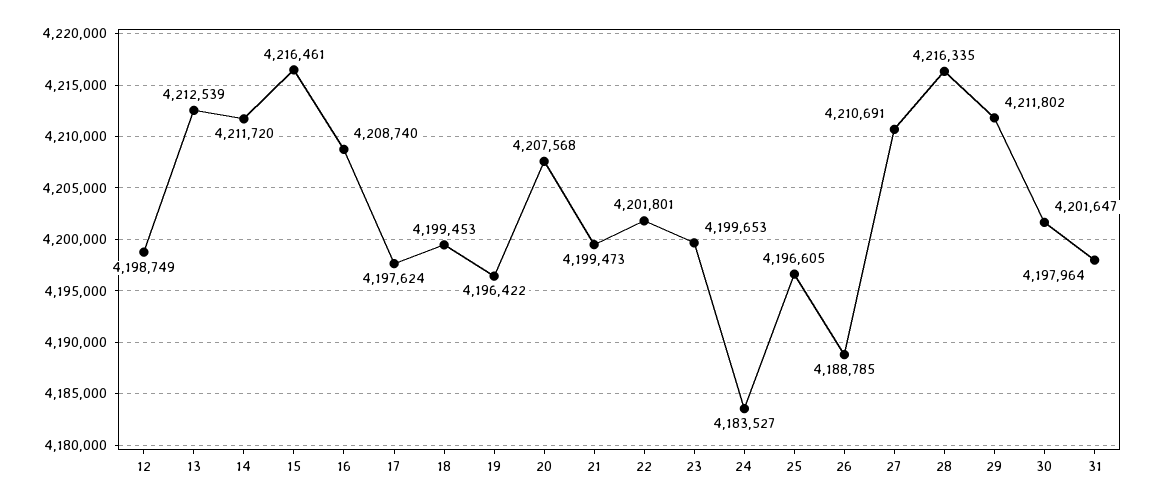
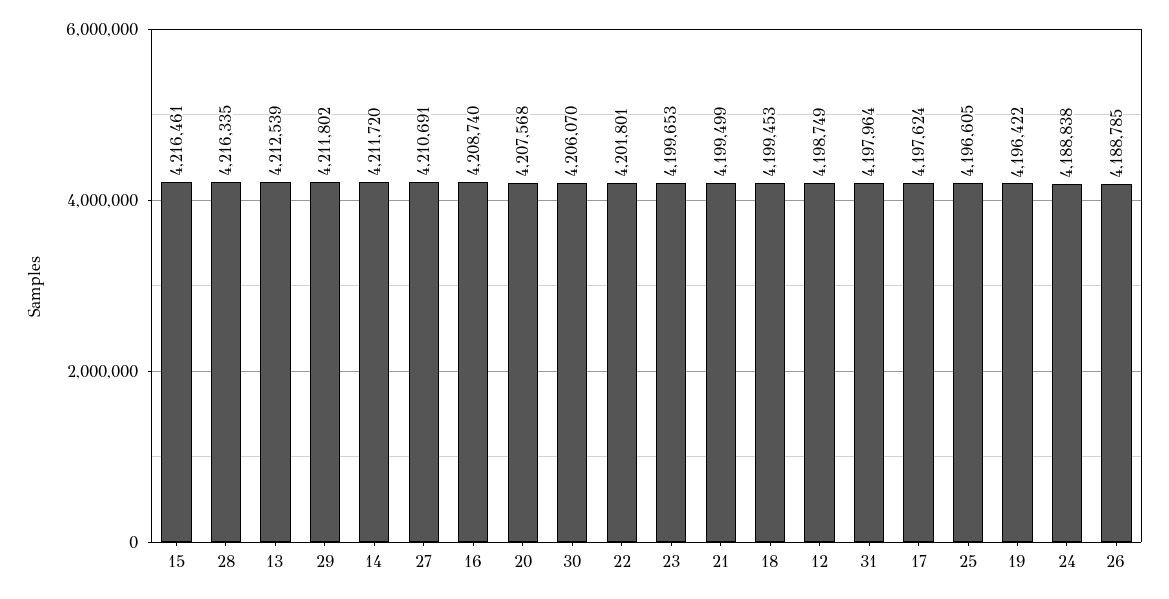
  {
    "12": 4198749,
    "13": 4212539,
    "14": 4211720,
    "15": 4216461,
    "16": 4208740,
    "17": 4197624,
    "18": 4199453,
    "19": 4196422,
    "20": 4207568,
-   "21": 4199473,
+   "21": 4199499,
    "22": 4201801,
    "23": 4199653,
-   "24": 4183527,
+   "24": 4188838,
    "25": 4196605,
    "26": 4188785,
    "27": 4210691,
    "28": 4216335,
    "29": 4211802,
-   "30": 4201647,
+   "30": 4206070,
    "31": 4197964
  }

